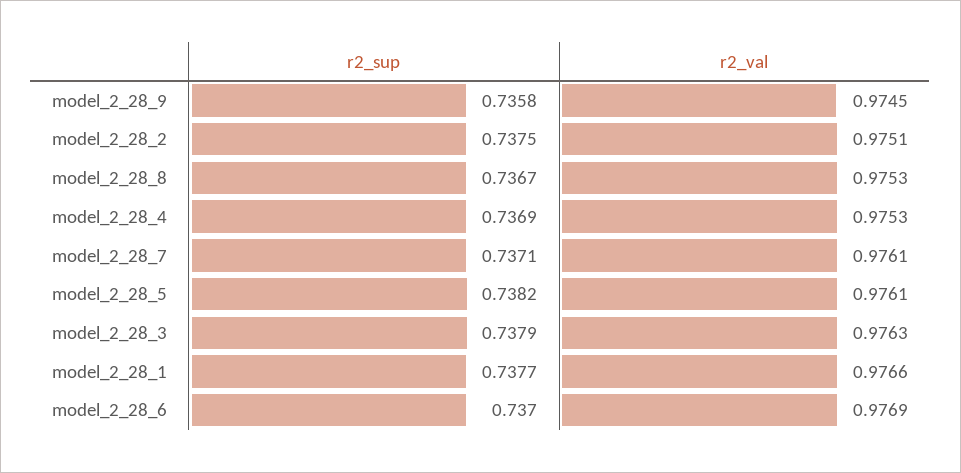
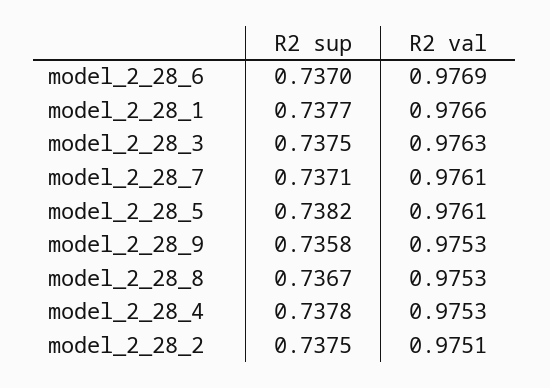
  {
    "r2_sup": {
      "model_2_28_9": 0.7358,
      "model_2_28_2": 0.7375,
      "model_2_28_8": 0.7367,
-     "model_2_28_4": 0.7369,
+     "model_2_28_4": 0.7378,
      "model_2_28_7": 0.7371,
      "model_2_28_5": 0.7382,
-     "model_2_28_3": 0.7379,
+     "model_2_28_3": 0.7375,
      "model_2_28_1": 0.7377,
      "model_2_28_6": 0.737
    },
    "r2_val": {
-     "model_2_28_9": 0.9745,
+     "model_2_28_9": 0.9753,
      "model_2_28_2": 0.9751,
      "model_2_28_8": 0.9753,
      "model_2_28_4": 0.9753,
      "model_2_28_7": 0.9761,
      "model_2_28_5": 0.9761,
      "model_2_28_3": 0.9763,
      "model_2_28_1": 0.9766,
      "model_2_28_6": 0.9769
    }
  }

